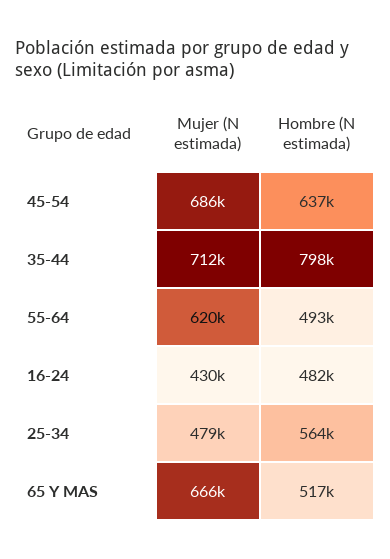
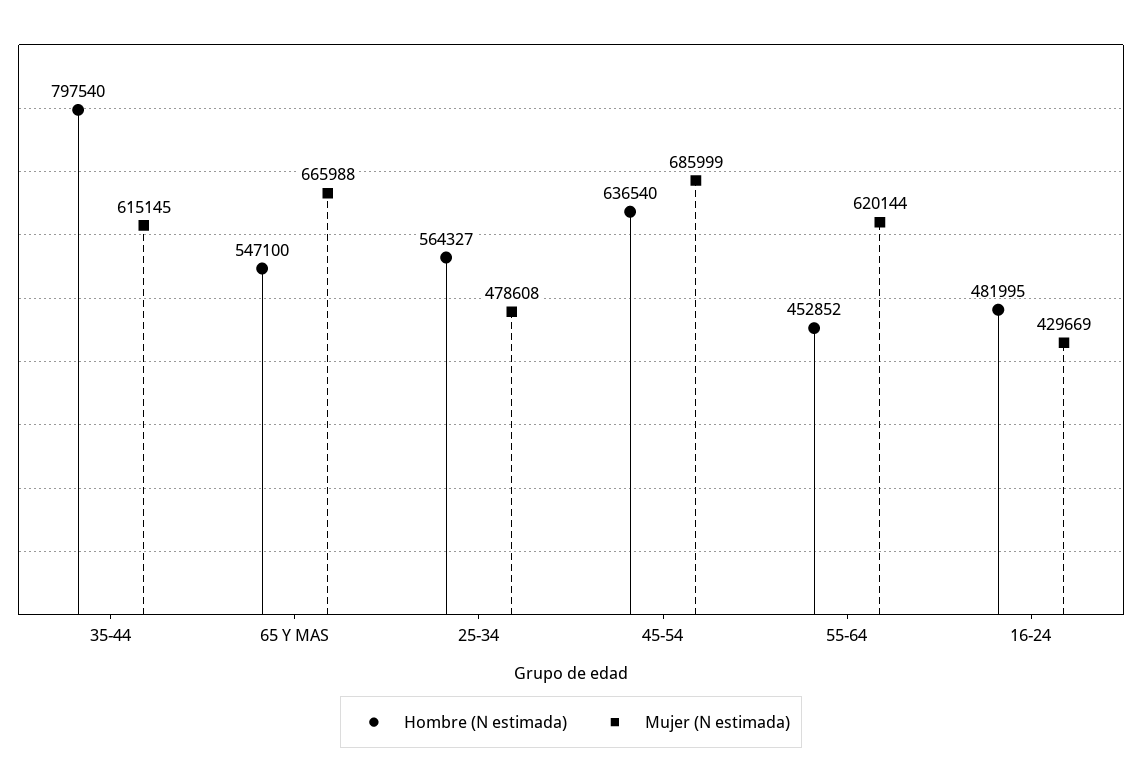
  {
    "Mujer (N estimada)": {
      "45-54": 685999,
-     "35-44": 712000,
+     "35-44": 615145,
      "55-64": 620144,
      "16-24": 429669,
      "25-34": 478608,
      "65 Y MAS": 665988
    },
    "Hombre (N estimada)": {
      "45-54": 636540,
      "35-44": 797540,
-     "55-64": 493000,
+     "55-64": 452852,
      "16-24": 481995,
      "25-34": 564327,
-     "65 Y MAS": 517000
+     "65 Y MAS": 547100
    }
  }

